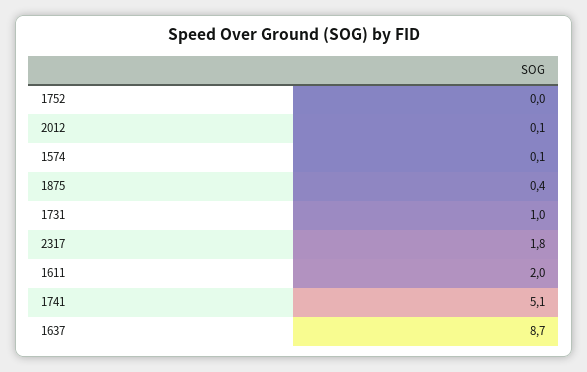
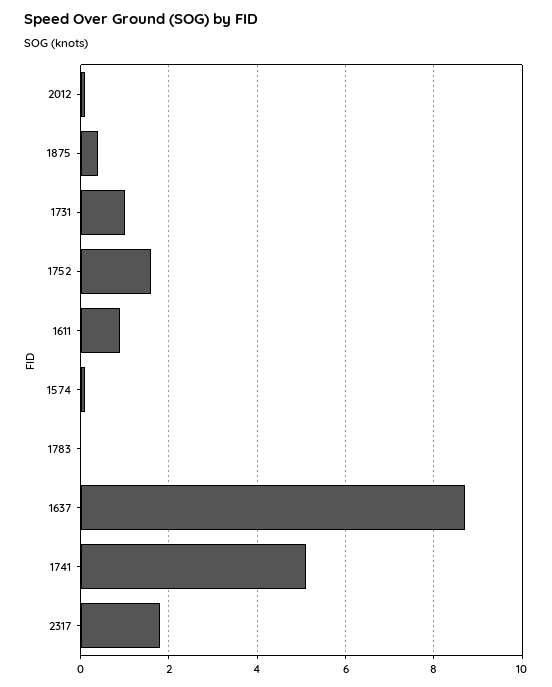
  {
-   "1752": 0,
+   "1752": 1.5,
    "2012": 0.1,
    "1574": 0.1,
    "1875": 0.4,
    "1731": 1,
    "2317": 1.8,
-   "1611": 2,
+   "1611": 1,
    "1741": 5.1,
-   "1637": 8.7
+   "1637": 8.7,
+   "1783": 0
  }

